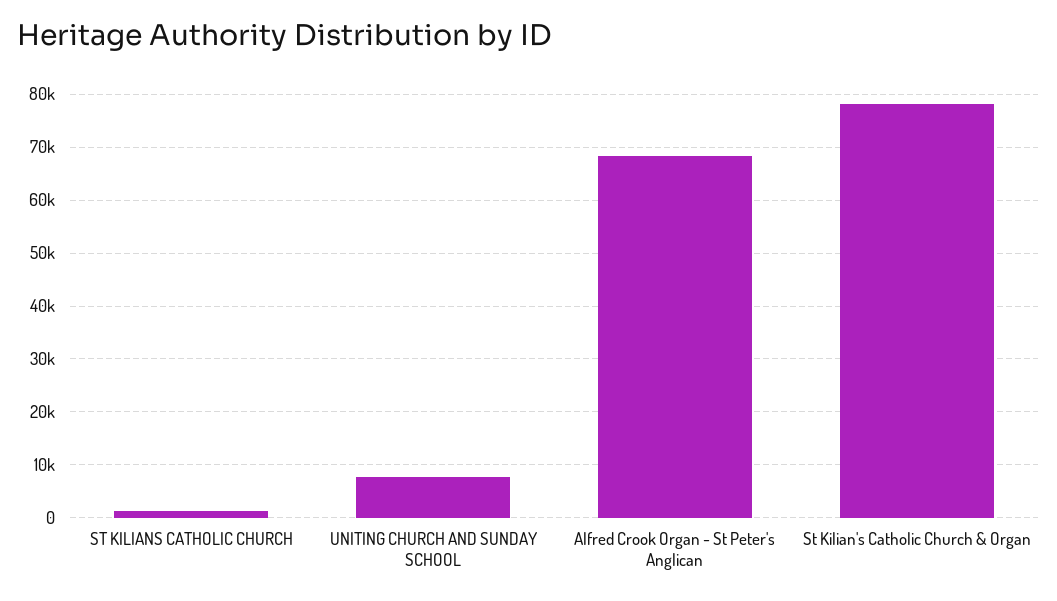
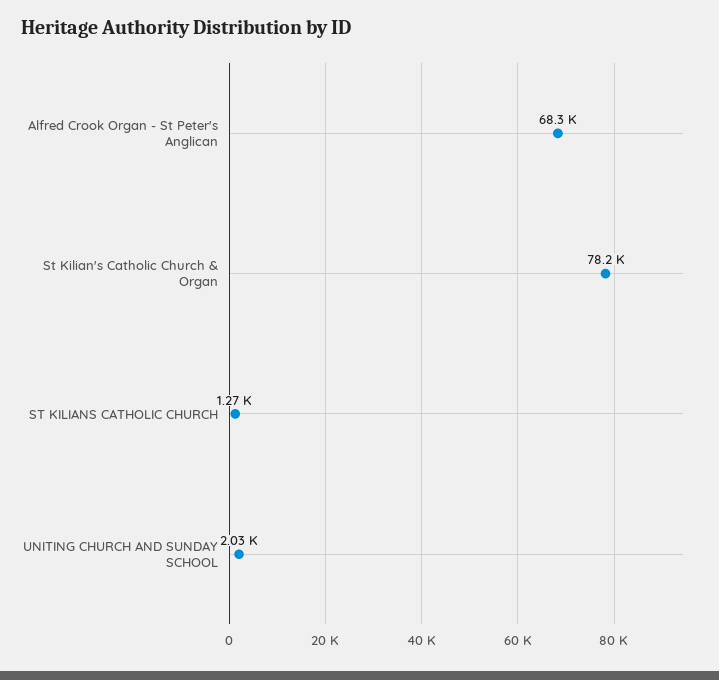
  {
    "ST KILIANS CATHOLIC CHURCH": 1270,
-   "UNITING CHURCH AND SUNDAY SCHOOL": 8000,
+   "UNITING CHURCH AND SUNDAY SCHOOL": 2030,
    "Alfred Crook Organ - St Peter's Anglican": 68300,
    "St Kilian's Catholic Church & Organ": 78200
  }

